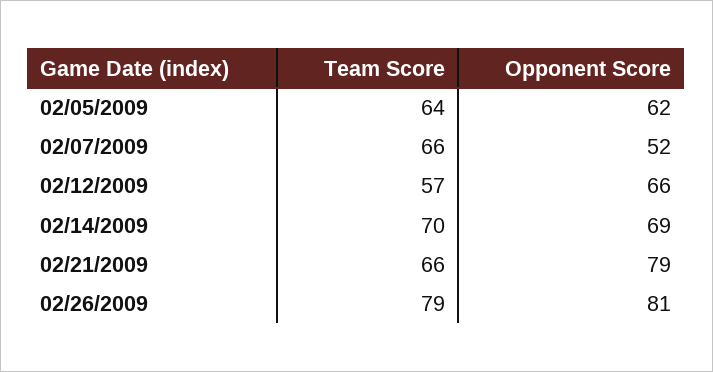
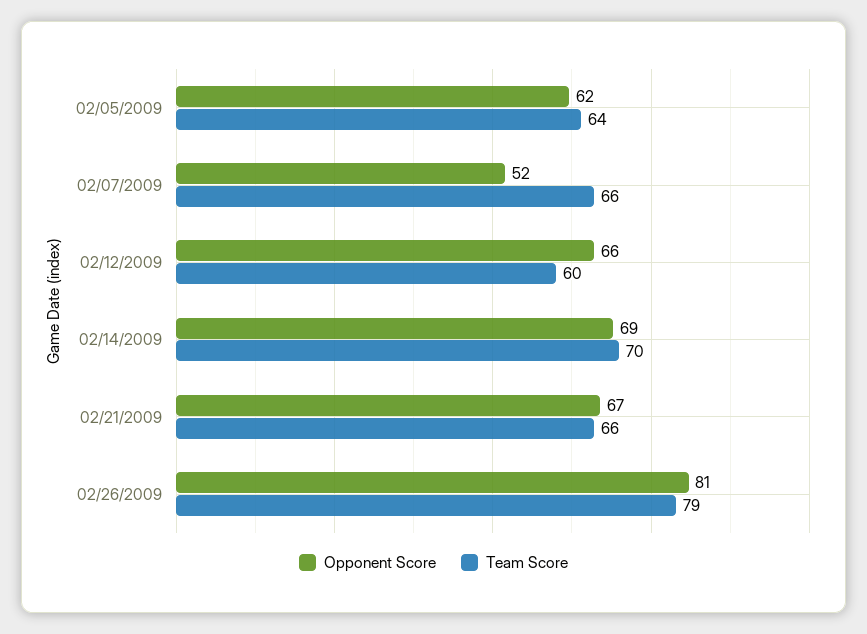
  {
    "Team Score": {
      "02/05/2009": 64,
      "02/07/2009": 66,
-     "02/12/2009": 57,
+     "02/12/2009": 60,
      "02/14/2009": 70,
      "02/21/2009": 66,
      "02/26/2009": 79
    },
    "Opponent Score": {
      "02/05/2009": 62,
      "02/07/2009": 52,
      "02/12/2009": 66,
      "02/14/2009": 69,
-     "02/21/2009": 79,
+     "02/21/2009": 67,
      "02/26/2009": 81
    }
  }

